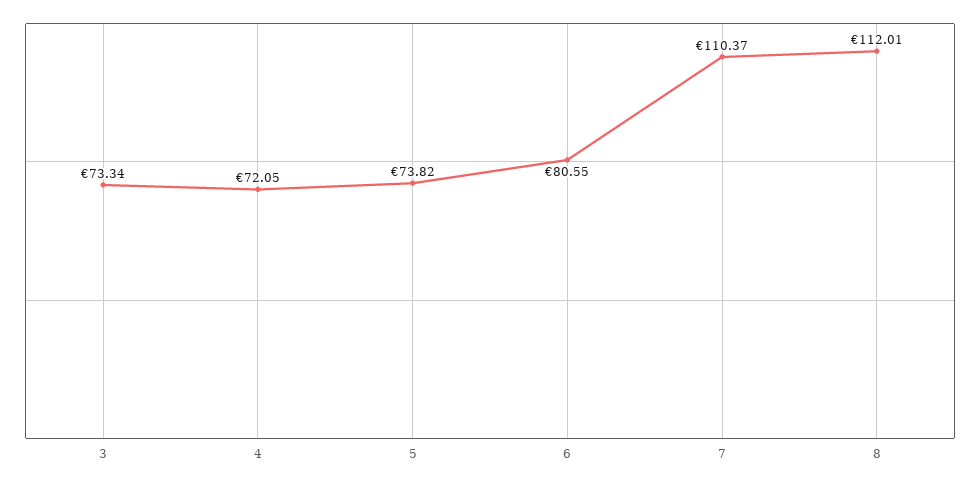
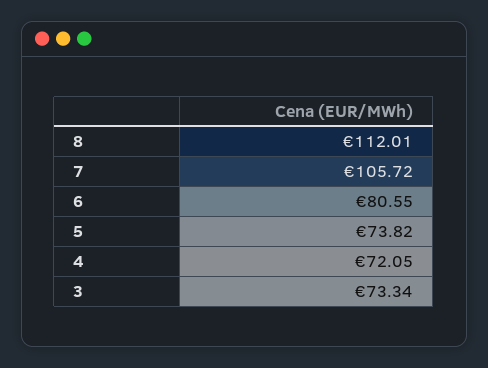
  {
    "3": 73.34,
    "4": 72.05,
    "5": 73.82,
    "6": 80.55,
-   "7": 110.37,
+   "7": 105.72,
    "8": 112.01
  }

